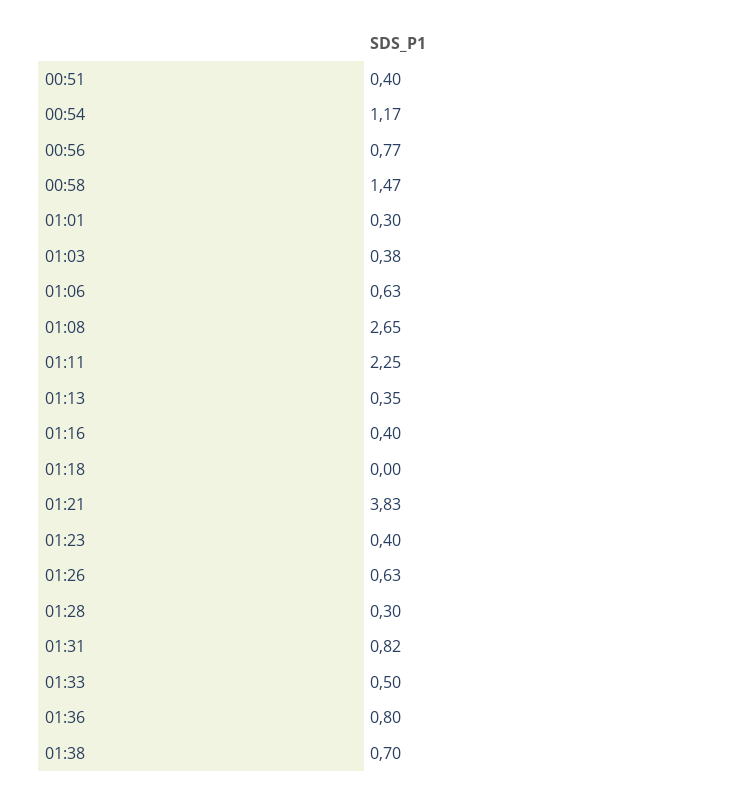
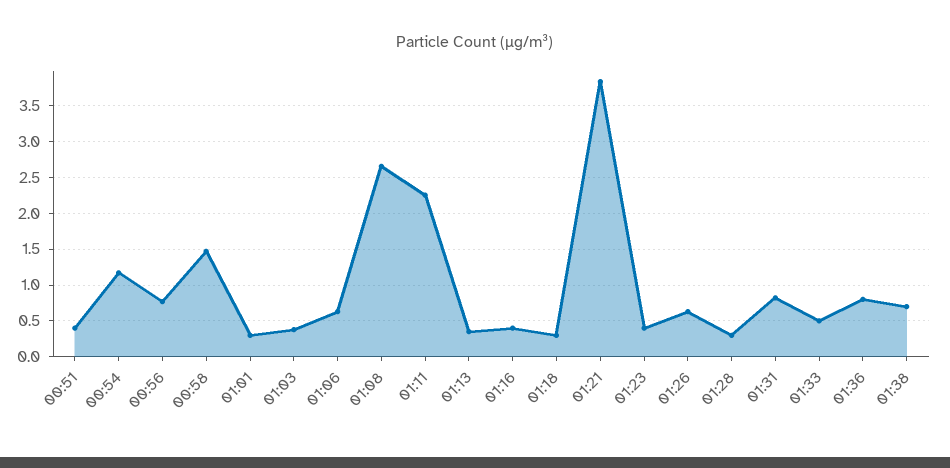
  {
    "00:51": 0.4,
    "00:54": 1.17,
    "00:56": 0.77,
    "00:58": 1.47,
    "01:01": 0.3,
    "01:03": 0.38,
    "01:06": 0.63,
    "01:08": 2.65,
    "01:11": 2.25,
    "01:13": 0.35,
    "01:16": 0.4,
-   "01:18": 0,
+   "01:18": 0.3,
    "01:21": 3.83,
    "01:23": 0.4,
    "01:26": 0.63,
    "01:28": 0.3,
    "01:31": 0.82,
    "01:33": 0.5,
    "01:36": 0.8,
    "01:38": 0.7
  }

